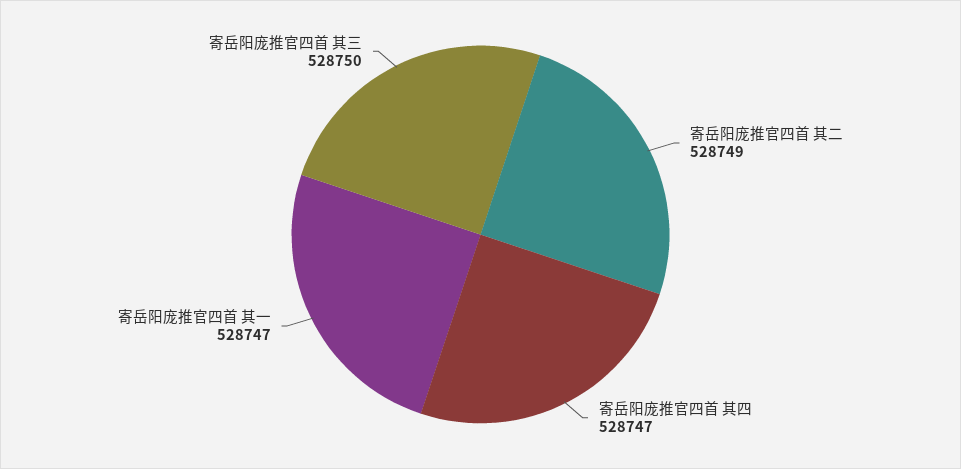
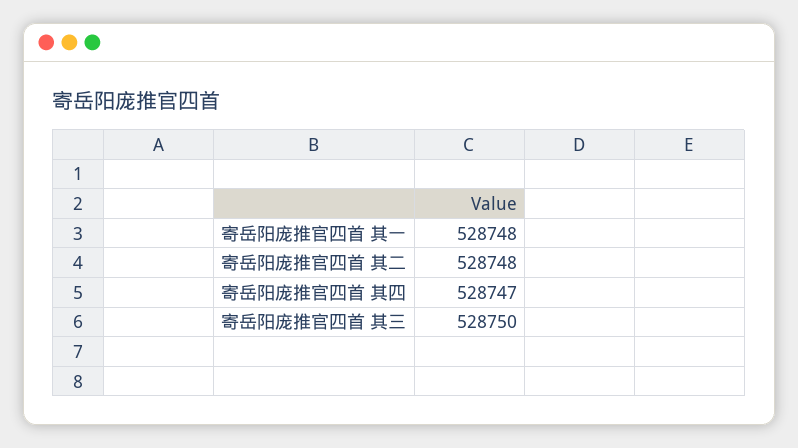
  {
-   "寄岳阳庞推官四首 其二": 528749,
+   "寄岳阳庞推官四首 其二": 528748,
    "寄岳阳庞推官四首 其四": 528747,
-   "寄岳阳庞推官四首 其一": 528747,
+   "寄岳阳庞推官四首 其一": 528748,
    "寄岳阳庞推官四首 其三": 528750
  }

